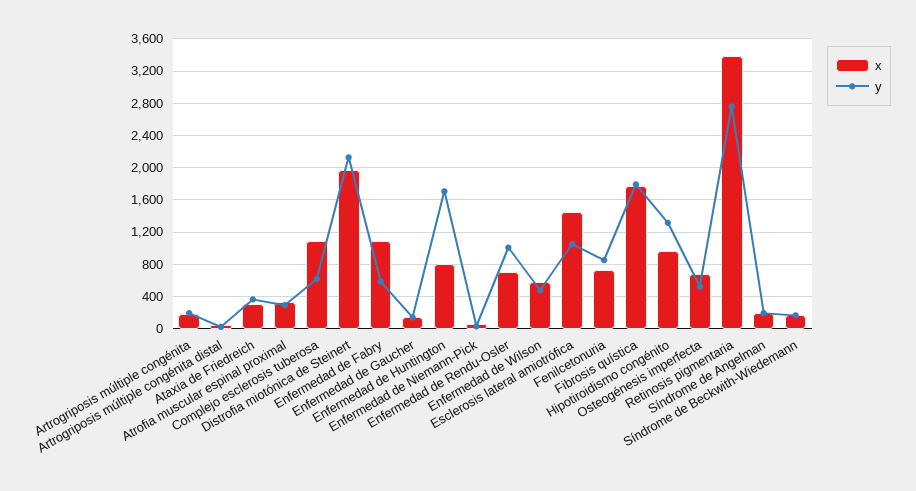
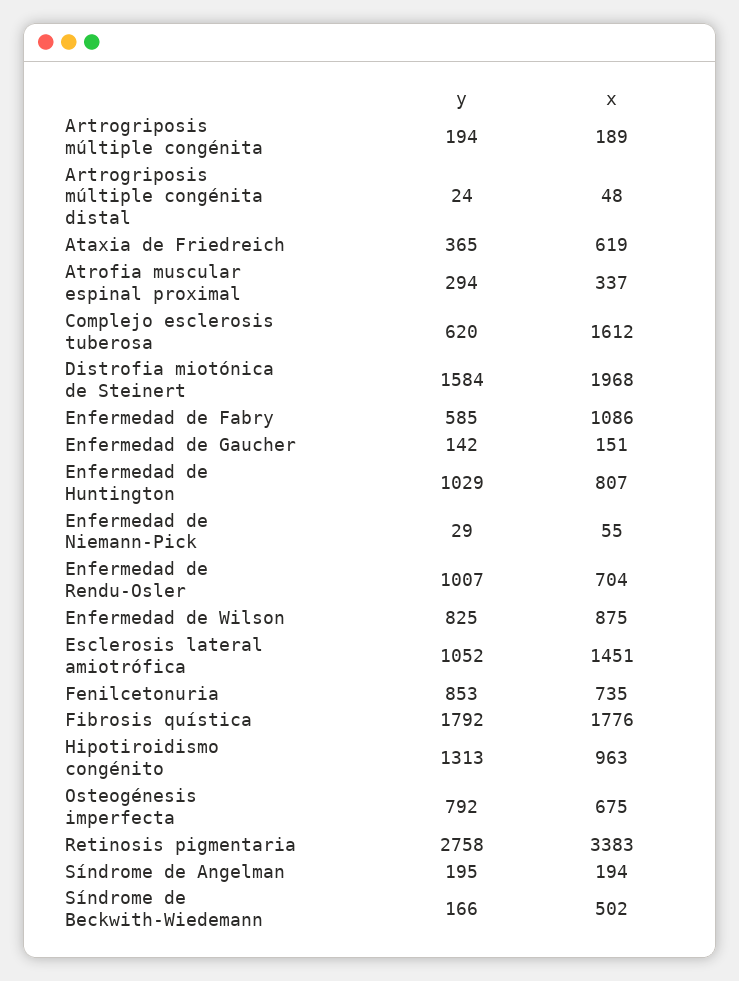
  {
    "x": {
      "Artrogriposis múltiple congénita": 189,
      "Artrogriposis múltiple congénita distal": 48,
-     "Ataxia de Friedreich": 300,
+     "Ataxia de Friedreich": 619,
      "Atrofia muscular espinal proximal": 337,
-     "Complejo esclerosis tuberosa": 1100,
+     "Complejo esclerosis tuberosa": 1612,
      "Distrofia miotónica de Steinert": 1968,
      "Enfermedad de Fabry": 1086,
      "Enfermedad de Gaucher": 151,
      "Enfermedad de Huntington": 807,
      "Enfermedad de Niemann-Pick": 55,
      "Enfermedad de Rendu-Osler": 704,
-     "Enfermedad de Wilson": 600,
+     "Enfermedad de Wilson": 875,
      "Esclerosis lateral amiotrófica": 1451,
      "Fenilcetonuria": 735,
      "Fibrosis quística": 1776,
      "Hipotiroidismo congénito": 963,
      "Osteogénesis imperfecta": 675,
      "Retinosis pigmentaria": 3383,
      "Síndrome de Angelman": 194,
-     "Síndrome de Beckwith-Wiedemann": 200
+     "Síndrome de Beckwith-Wiedemann": 502
    },
    "y": {
      "Artrogriposis múltiple congénita": 194,
      "Artrogriposis múltiple congénita distal": 24,
      "Ataxia de Friedreich": 365,
      "Atrofia muscular espinal proximal": 294,
      "Complejo esclerosis tuberosa": 620,
-     "Distrofia miotónica de Steinert": 2100,
+     "Distrofia miotónica de Steinert": 1584,
      "Enfermedad de Fabry": 585,
      "Enfermedad de Gaucher": 142,
-     "Enfermedad de Huntington": 1700,
+     "Enfermedad de Huntington": 1029,
      "Enfermedad de Niemann-Pick": 29,
      "Enfermedad de Rendu-Osler": 1007,
-     "Enfermedad de Wilson": 500,
+     "Enfermedad de Wilson": 825,
      "Esclerosis lateral amiotrófica": 1052,
      "Fenilcetonuria": 853,
      "Fibrosis quística": 1792,
      "Hipotiroidismo congénito": 1313,
-     "Osteogénesis imperfecta": 500,
+     "Osteogénesis imperfecta": 792,
      "Retinosis pigmentaria": 2758,
      "Síndrome de Angelman": 195,
      "Síndrome de Beckwith-Wiedemann": 166
    }
  }

